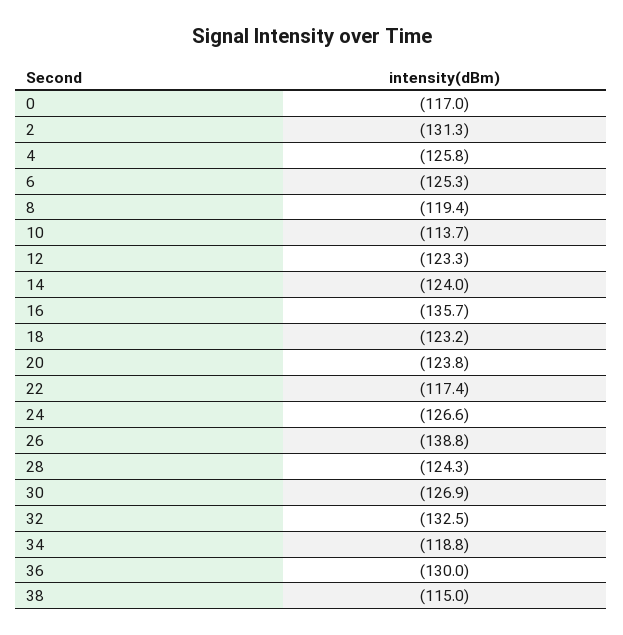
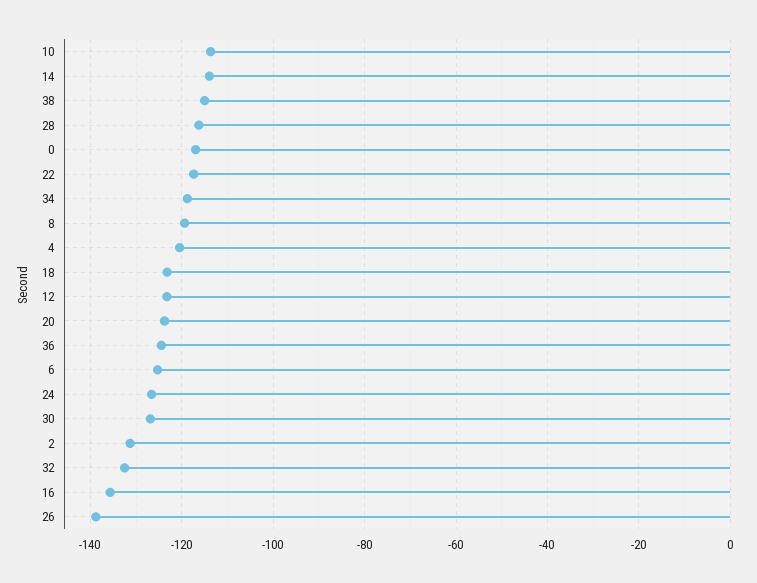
  {
    "0": -117,
    "2": -131.3,
-   "4": -125.8,
+   "4": -120,
    "6": -125.3,
    "8": -119.4,
    "10": -113.7,
    "12": -123.3,
-   "14": -124,
+   "14": -114,
    "16": -135.7,
    "18": -123.2,
    "20": -123.8,
    "22": -117.4,
    "24": -126.6,
    "26": -138.8,
-   "28": -124.3,
+   "28": -116,
    "30": -126.9,
    "32": -132.5,
    "34": -118.8,
-   "36": -130,
+   "36": -124,
    "38": -115
  }

